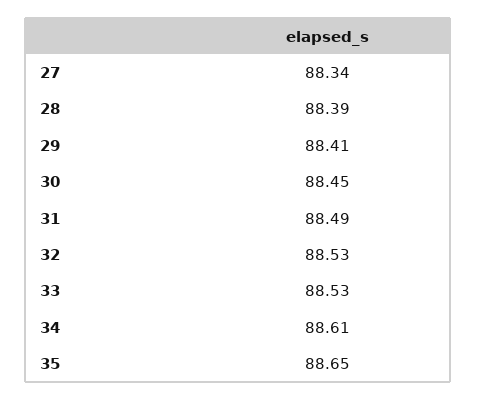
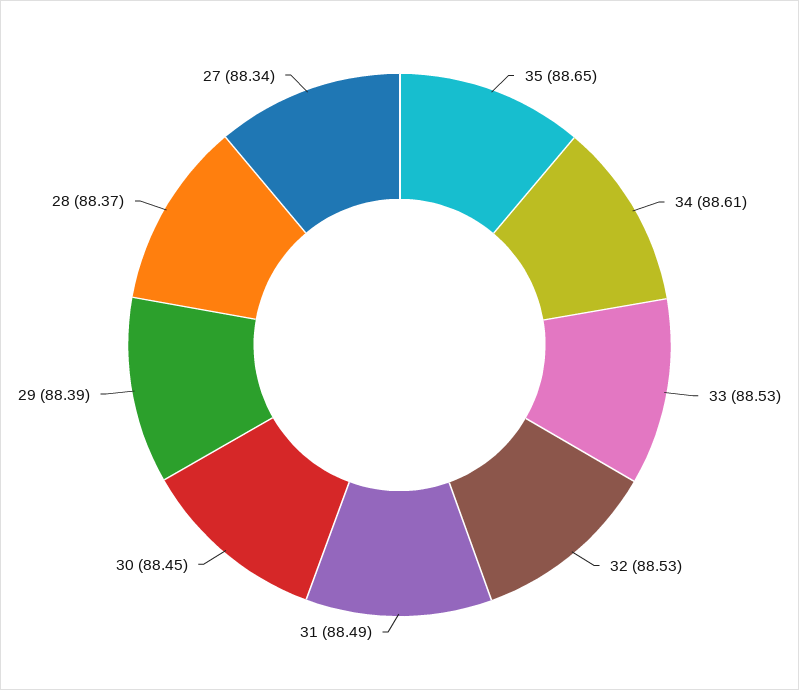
  {
    "27": 88.34,
-   "28": 88.39,
+   "28": 88.37,
-   "29": 88.41,
+   "29": 88.39,
    "30": 88.45,
    "31": 88.49,
    "32": 88.53,
    "33": 88.53,
    "34": 88.61,
    "35": 88.65
  }

